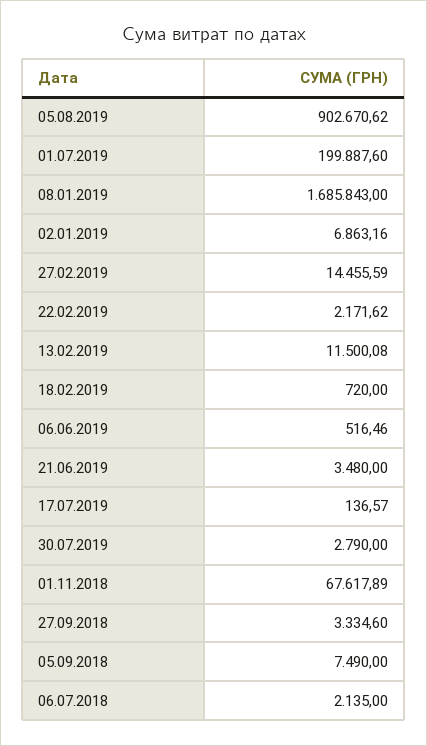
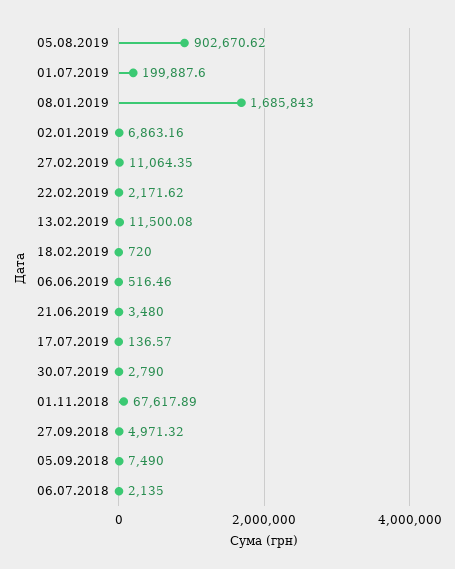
  {
    "05.08.2019": 902670.62,
    "01.07.2019": 199887.6,
    "08.01.2019": 1685843,
    "02.01.2019": 6863.16,
-   "27.02.2019": 14455.59,
+   "27.02.2019": 11064.35,
    "22.02.2019": 2171.62,
    "13.02.2019": 11500.08,
    "18.02.2019": 720,
    "06.06.2019": 516.46,
    "21.06.2019": 3480,
    "17.07.2019": 136.57,
    "30.07.2019": 2790,
    "01.11.2018": 67617.89,
-   "27.09.2018": 3334.6,
+   "27.09.2018": 4971.32,
    "05.09.2018": 7490,
    "06.07.2018": 2135
  }

